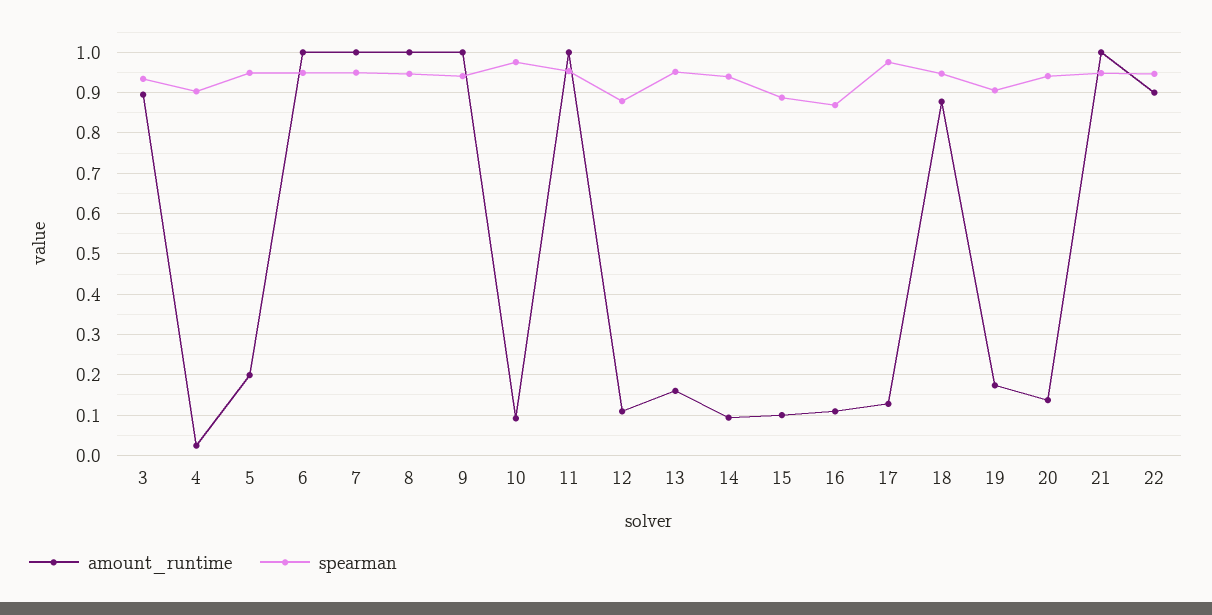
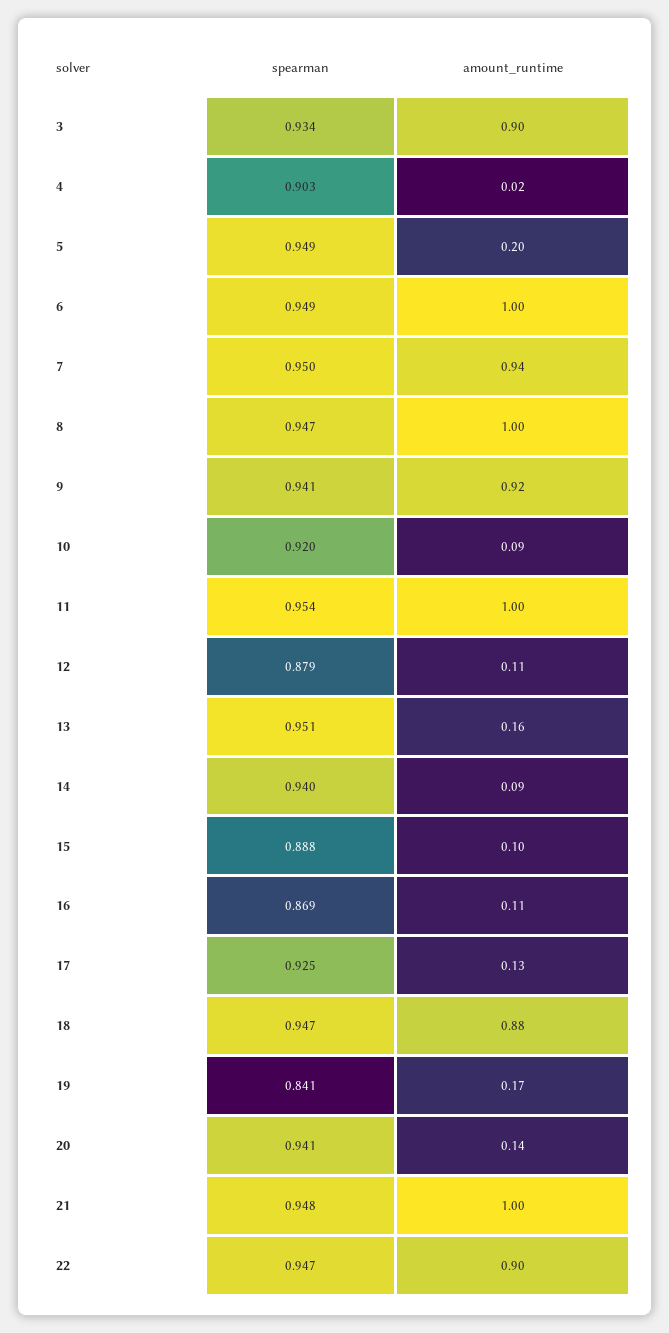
  {
    "amount_runtime": {
      "3": 0.9,
      "4": 0.02,
      "5": 0.2,
      "6": 1,
-     "7": 1,
+     "7": 0.94,
      "8": 1,
-     "9": 1,
+     "9": 0.92,
      "10": 0.09,
      "11": 1,
      "12": 0.11,
      "13": 0.16,
      "14": 0.09,
      "15": 0.1,
      "16": 0.11,
      "17": 0.13,
      "18": 0.88,
      "19": 0.17,
      "20": 0.14,
      "21": 1,
      "22": 0.9
    },
    "spearman": {
      "3": 0.934,
      "4": 0.903,
      "5": 0.949,
      "6": 0.949,
      "7": 0.95,
      "8": 0.947,
      "9": 0.941,
-     "10": 0.98,
+     "10": 0.92,
      "11": 0.954,
      "12": 0.879,
      "13": 0.951,
      "14": 0.94,
      "15": 0.888,
      "16": 0.869,
-     "17": 0.98,
+     "17": 0.925,
      "18": 0.947,
-     "19": 0.9,
+     "19": 0.841,
      "20": 0.941,
      "21": 0.948,
      "22": 0.947
    }
  }

